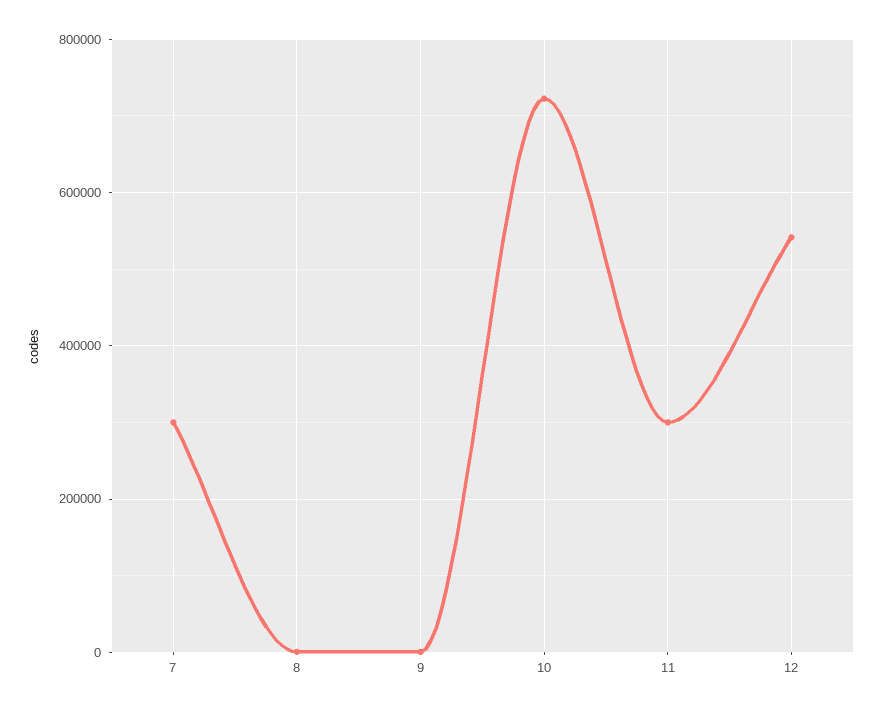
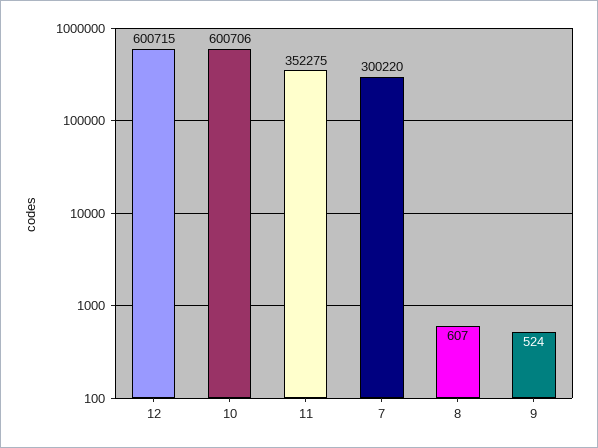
  {
    "7": 300220,
    "8": 607,
    "9": 524,
-   "10": 720000,
+   "10": 600706,
-   "11": 300000,
+   "11": 352275,
-   "12": 540000
+   "12": 600715
  }

